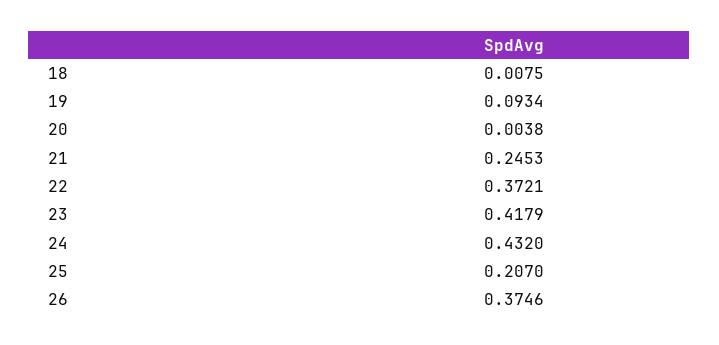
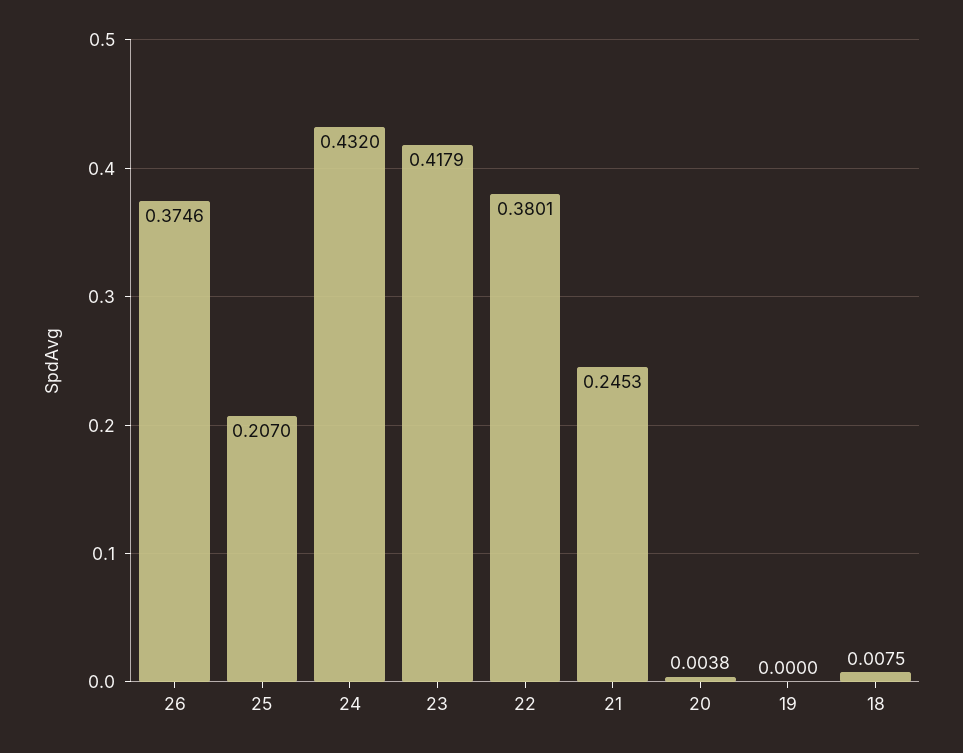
  {
    "18": 0.0075,
-   "19": 0.0934,
+   "19": 0,
    "20": 0.0038,
    "21": 0.2453,
-   "22": 0.3721,
+   "22": 0.3801,
    "23": 0.4179,
    "24": 0.432,
    "25": 0.207,
    "26": 0.3746
  }

